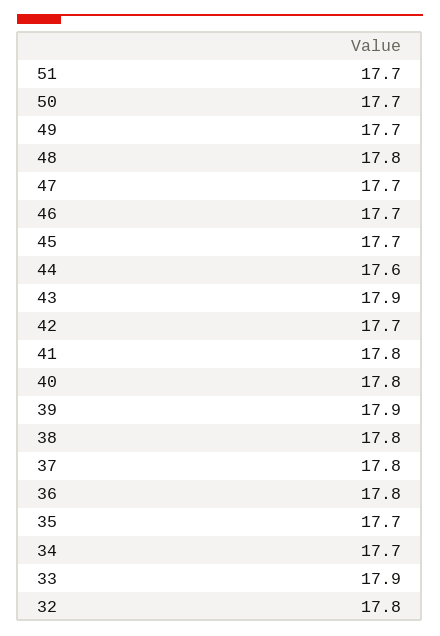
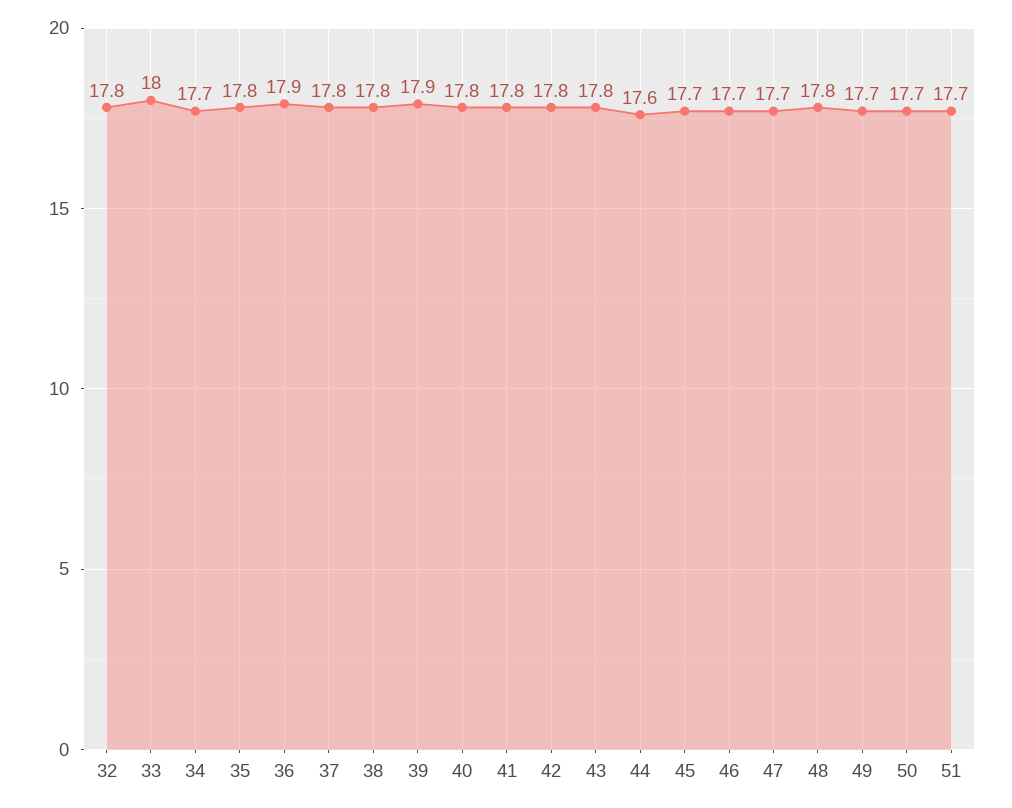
  {
    "51": 17.7,
    "50": 17.7,
    "49": 17.7,
    "48": 17.8,
    "47": 17.7,
    "46": 17.7,
    "45": 17.7,
    "44": 17.6,
-   "43": 17.9,
+   "43": 17.8,
-   "42": 17.7,
+   "42": 17.8,
    "41": 17.8,
    "40": 17.8,
    "39": 17.9,
    "38": 17.8,
    "37": 17.8,
-   "36": 17.8,
+   "36": 17.9,
-   "35": 17.7,
+   "35": 17.8,
    "34": 17.7,
-   "33": 17.9,
+   "33": 18,
    "32": 17.8
  }

